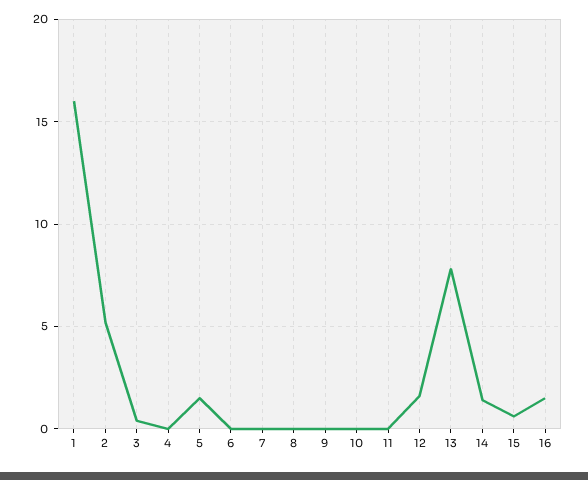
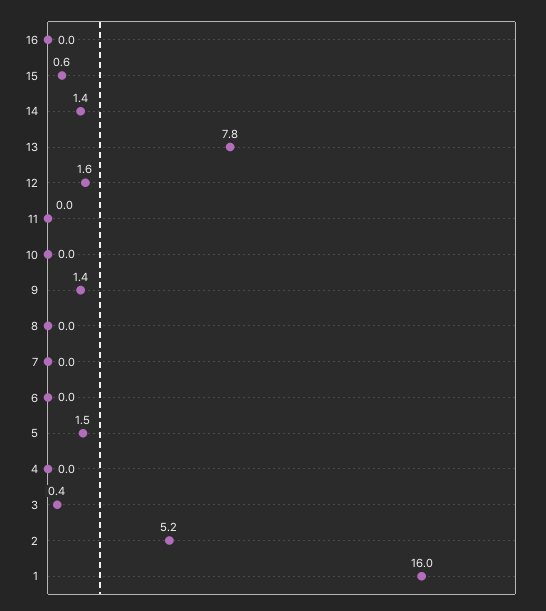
  {
    "1": 16,
    "2": 5.2,
    "3": 0.4,
    "4": 0,
    "5": 1.5,
    "6": 0,
    "7": 0,
    "8": 0,
-   "9": 0,
+   "9": 1.4,
    "10": 0,
    "11": 0,
    "12": 1.6,
    "13": 7.8,
    "14": 1.4,
    "15": 0.6,
-   "16": 1.5
+   "16": 0
  }

